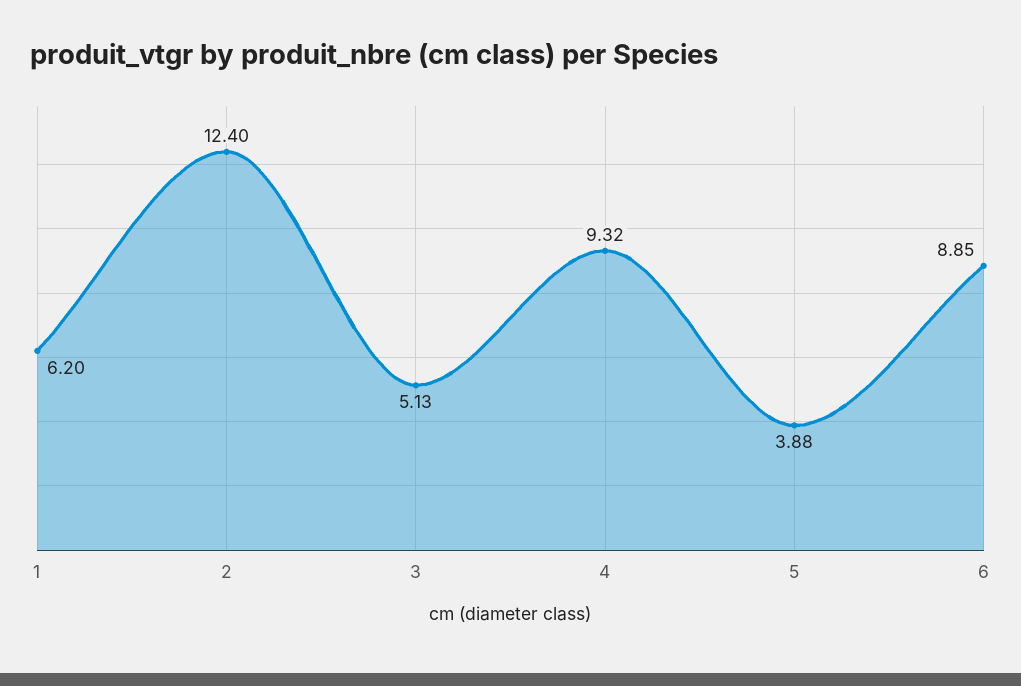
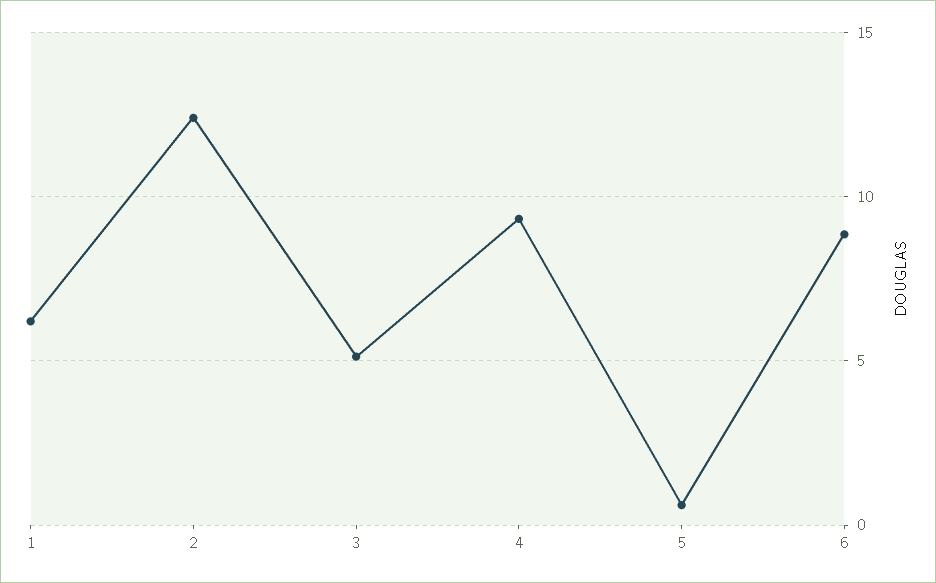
  {
    "1": 6.2,
    "2": 12.4,
    "3": 5.13,
    "4": 9.32,
-   "5": 3.88,
+   "5": 0.5,
    "6": 8.85
  }

